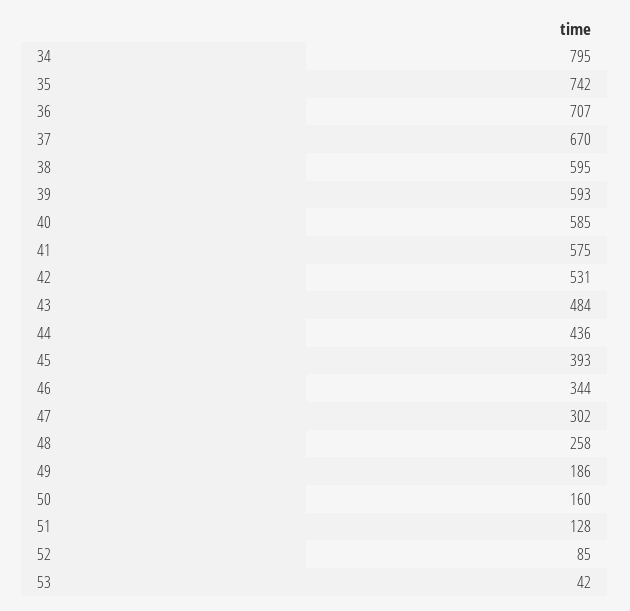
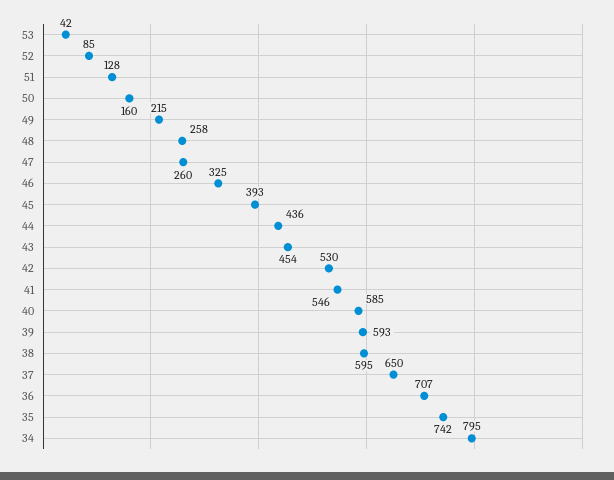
  {
    "34": 795,
    "35": 742,
    "36": 707,
-   "37": 670,
+   "37": 650,
    "38": 595,
    "39": 593,
    "40": 585,
-   "41": 575,
+   "41": 546,
-   "42": 531,
+   "42": 530,
-   "43": 484,
+   "43": 454,
    "44": 436,
    "45": 393,
-   "46": 344,
+   "46": 325,
-   "47": 302,
+   "47": 260,
    "48": 258,
-   "49": 186,
+   "49": 215,
    "50": 160,
    "51": 128,
    "52": 85,
    "53": 42
  }

